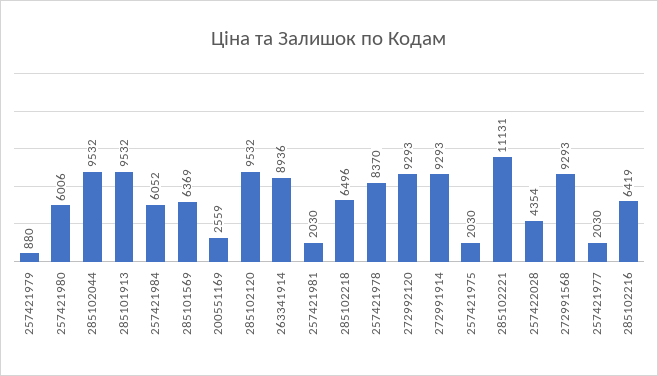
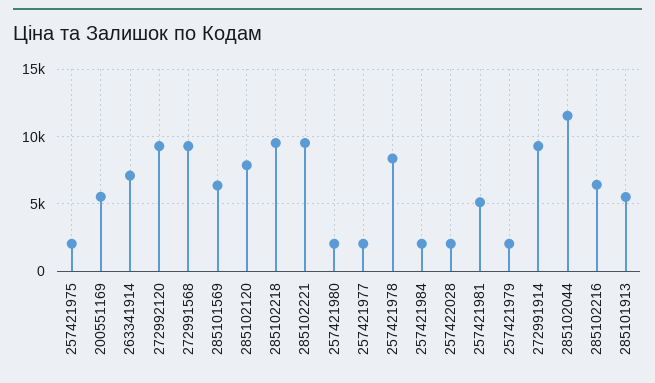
  {
-   "257421979": 880,
+   "257421979": 2000,
-   "257421980": 6006,
+   "257421980": 2000,
-   "285102044": 9532,
+   "285102044": 11500,
-   "285101913": 9532,
+   "285101913": 5500,
-   "257421984": 6052,
+   "257421984": 2000,
    "285101569": 6369,
-   "200551169": 2559,
+   "200551169": 5500,
-   "285102120": 9532,
+   "285102120": 8000,
-   "263341914": 8936,
+   "263341914": 7000,
-   "257421981": 2030,
+   "257421981": 5000,
-   "285102218": 6496,
+   "285102218": 9500,
    "257421978": 8370,
    "272992120": 9293,
    "272991914": 9293,
    "257421975": 2030,
-   "285102221": 11131,
+   "285102221": 9500,
-   "257422028": 4354,
+   "257422028": 2000,
    "272991568": 9293,
    "257421977": 2030,
    "285102216": 6419
  }

